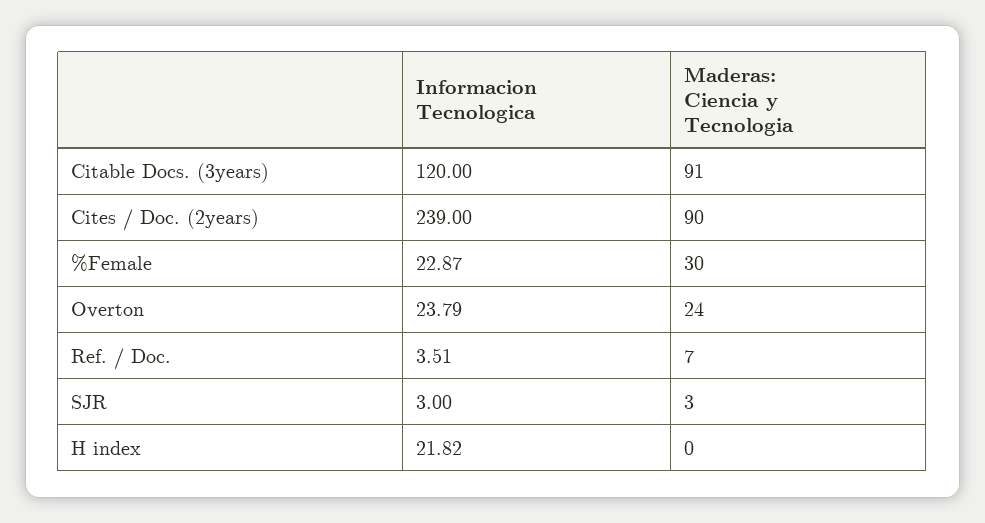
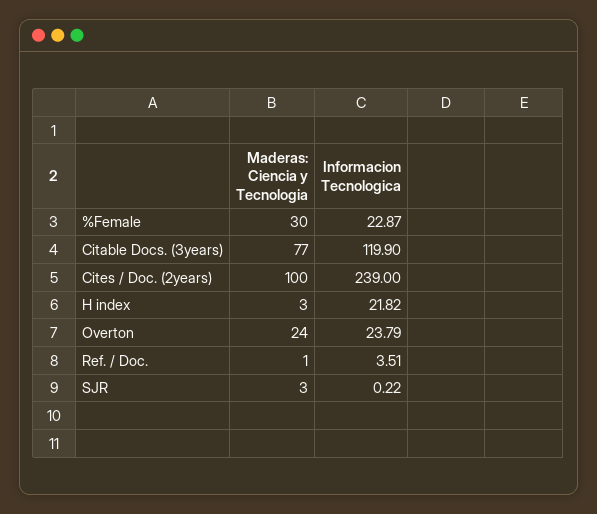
  {
    "Informacion Tecnologica": {
-     "Citable Docs. (3years)": 120,
+     "Citable Docs. (3years)": 119.9,
      "Cites / Doc. (2years)": 239,
      "%Female": 22.87,
      "Overton": 23.79,
      "Ref. / Doc.": 3.51,
-     "SJR": 3,
+     "SJR": 0.22,
      "H index": 21.82
    },
    "Maderas: Ciencia y Tecnologia": {
-     "Citable Docs. (3years)": 91,
+     "Citable Docs. (3years)": 77,
-     "Cites / Doc. (2years)": 90,
+     "Cites / Doc. (2years)": 100,
      "%Female": 30,
      "Overton": 24,
-     "Ref. / Doc.": 7,
+     "Ref. / Doc.": 1,
      "SJR": 3,
-     "H index": 0
+     "H index": 3
    }
  }

